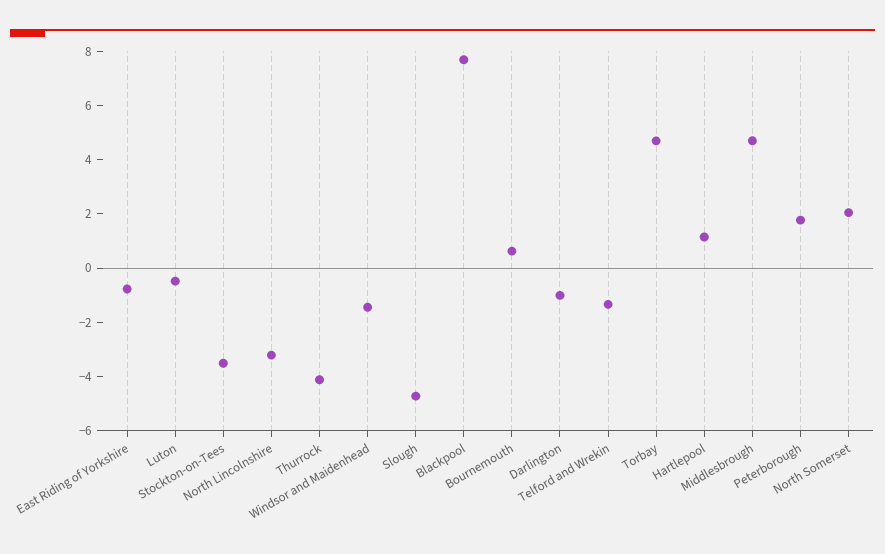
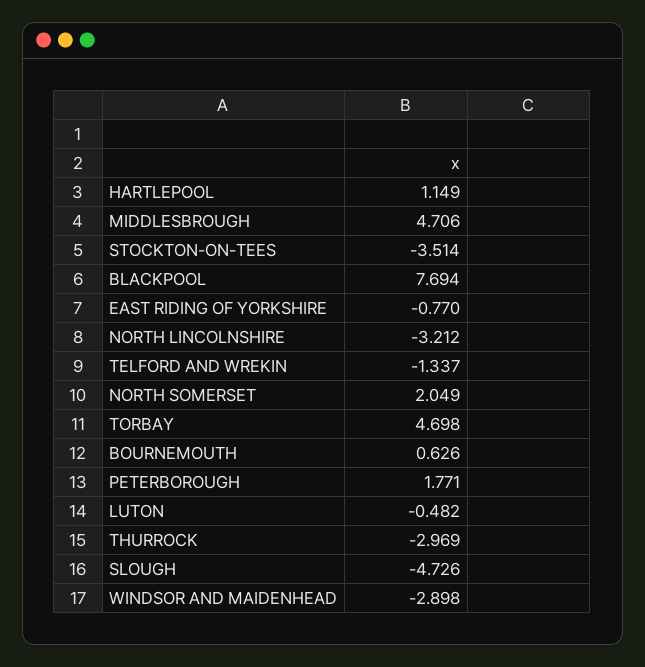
  {
    "East Riding of Yorkshire": -0.77,
    "Luton": -0.482,
    "Stockton-on-Tees": -3.514,
    "North Lincolnshire": -3.212,
-   "Thurrock": -4,
+   "Thurrock": -2.969,
-   "Windsor and Maidenhead": -1.5,
+   "Windsor and Maidenhead": -2.898,
    "Slough": -4.726,
    "Blackpool": 7.694,
    "Bournemouth": 0.626,
-   "Darlington": -1,
    "Telford and Wrekin": -1.337,
    "Torbay": 4.698,
    "Hartlepool": 1.149,
    "Middlesbrough": 4.706,
    "Peterborough": 1.771,
    "North Somerset": 2.049
  }

